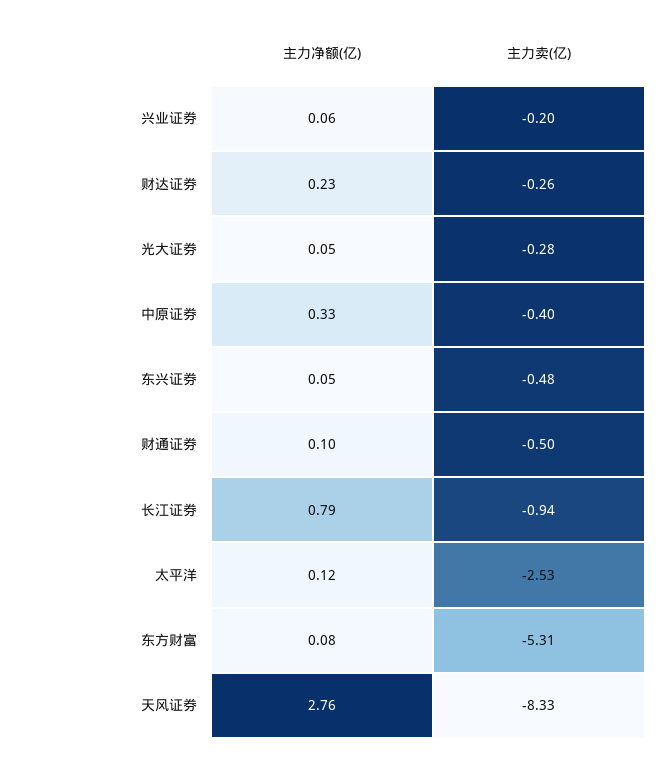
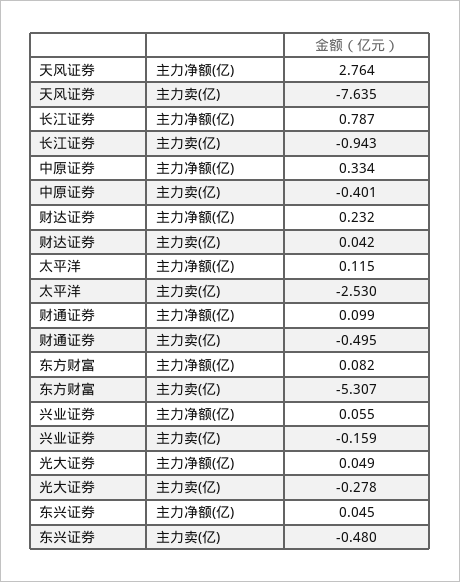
  {
    "主力净额(亿)": {
      "兴业证券": 0.055,
      "财达证券": 0.232,
      "光大证券": 0.049,
      "中原证券": 0.334,
      "东兴证券": 0.045,
      "财通证券": 0.099,
      "长江证券": 0.787,
      "太平洋": 0.115,
      "东方财富": 0.082,
      "天风证券": 2.764
    },
    "主力卖(亿)": {
-     "兴业证券": -0.2,
+     "兴业证券": -0.159,
-     "财达证券": -0.26,
+     "财达证券": 0.042,
      "光大证券": -0.278,
      "中原证券": -0.401,
      "东兴证券": -0.48,
      "财通证券": -0.495,
      "长江证券": -0.943,
      "太平洋": -2.53,
      "东方财富": -5.307,
-     "天风证券": -8.33
+     "天风证券": -7.635
    }
  }

